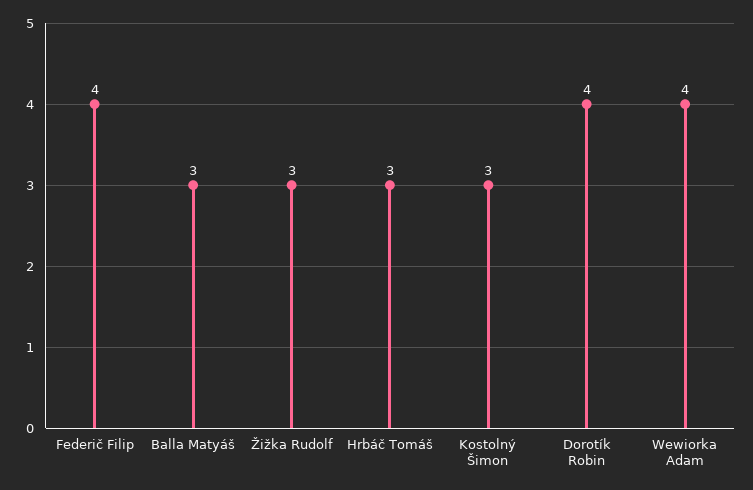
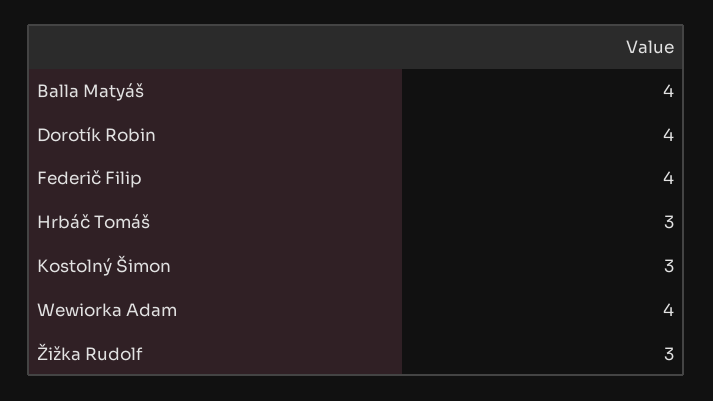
  {
    "Federič Filip": 4,
-   "Balla Matyáš": 3,
+   "Balla Matyáš": 4,
    "Žižka Rudolf": 3,
    "Hrbáč Tomáš": 3,
    "Kostolný Šimon": 3,
    "Dorotík Robin": 4,
    "Wewiorka Adam": 4
  }

